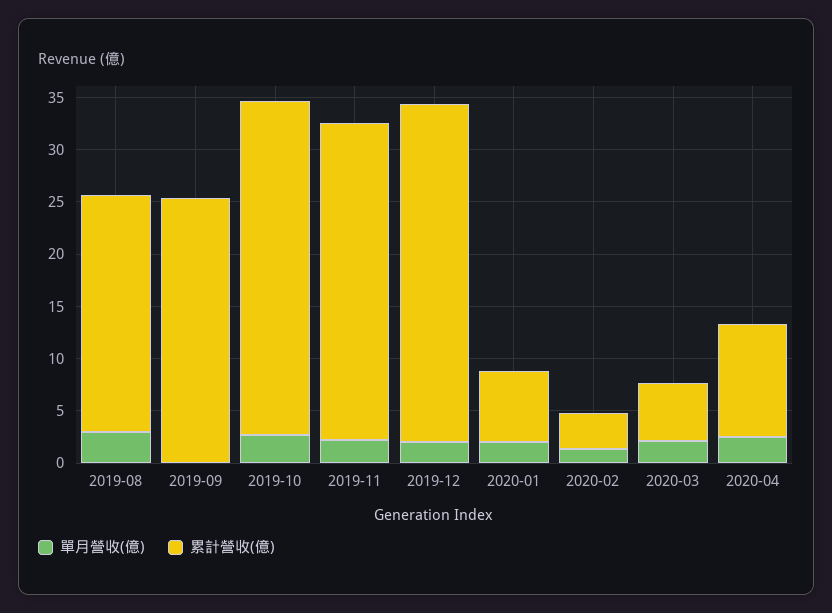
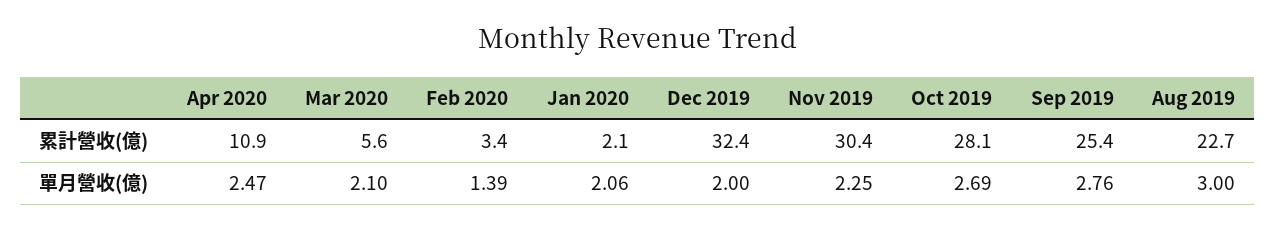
  {
    "單月營收(億)": {
      "2019-08": 3,
-     "2019-09": 0,
+     "2019-09": 2.76,
      "2019-10": 2.69,
      "2019-11": 2.25,
      "2019-12": 2,
      "2020-01": 2.06,
      "2020-02": 1.39,
      "2020-03": 2.1,
      "2020-04": 2.47
    },
    "累計營收(億)": {
      "2019-08": 22.7,
      "2019-09": 25.4,
-     "2019-10": 32,
+     "2019-10": 28.1,
      "2019-11": 30.4,
      "2019-12": 32.4,
-     "2020-01": 7,
+     "2020-01": 2.1,
      "2020-02": 3.4,
      "2020-03": 5.6,
      "2020-04": 10.9
    }
  }

